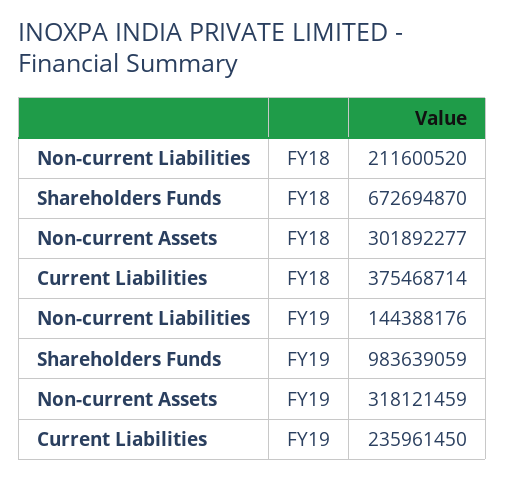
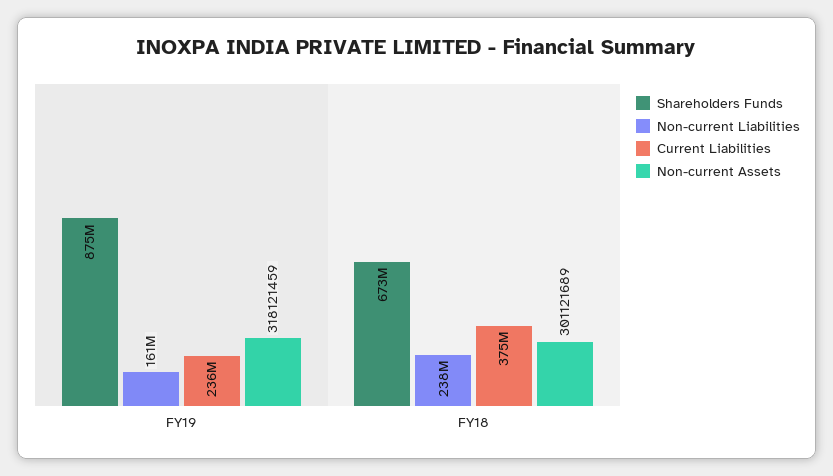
  {
    "Non-current Liabilities": {
-     "FY18": 211600520,
+     "FY18": 238000000,
-     "FY19": 144388176
+     "FY19": 161000000
    },
    "Shareholders Funds": {
      "FY18": 672694870,
-     "FY19": 983639059
+     "FY19": 875000000
    },
    "Non-current Assets": {
-     "FY18": 301892277,
+     "FY18": 301121689,
      "FY19": 318121459
    },
    "Current Liabilities": {
      "FY18": 375468714,
      "FY19": 235961450
    }
  }

